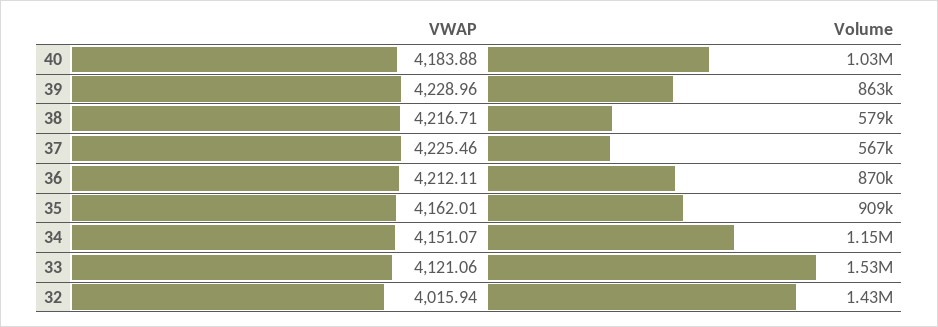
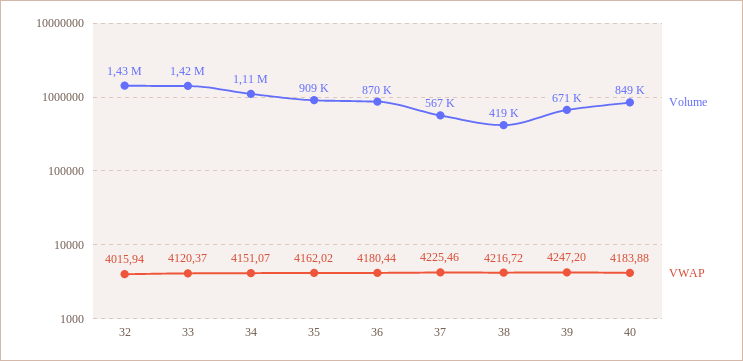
  {
    "VWAP": {
      "40": 4183.88,
-     "39": 4228.96,
+     "39": 4247.2,
-     "38": 4216.71,
+     "38": 4216.72,
      "37": 4225.46,
-     "36": 4212.11,
+     "36": 4180.44,
-     "35": 4162.01,
+     "35": 4162.02,
      "34": 4151.07,
-     "33": 4121.06,
+     "33": 4120.37,
      "32": 4015.94
    },
    "Volume": {
-     "40": 1030000,
+     "40": 849000,
-     "39": 863000,
+     "39": 671000,
-     "38": 579000,
+     "38": 419000,
      "37": 567000,
      "36": 870000,
      "35": 909000,
-     "34": 1150000,
+     "34": 1110000,
-     "33": 1530000,
+     "33": 1420000,
      "32": 1430000
    }
  }

